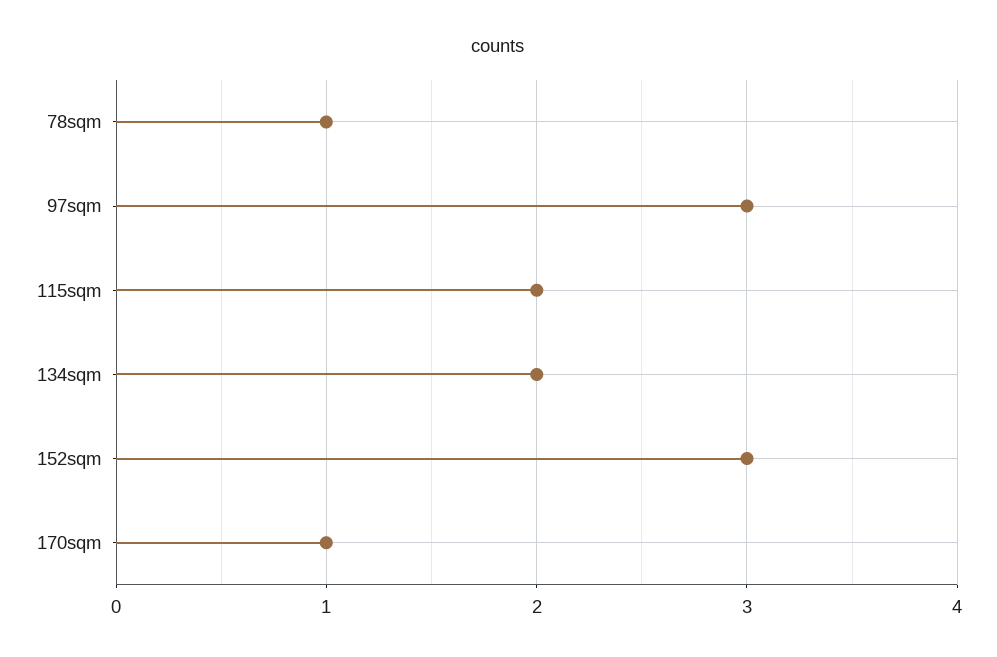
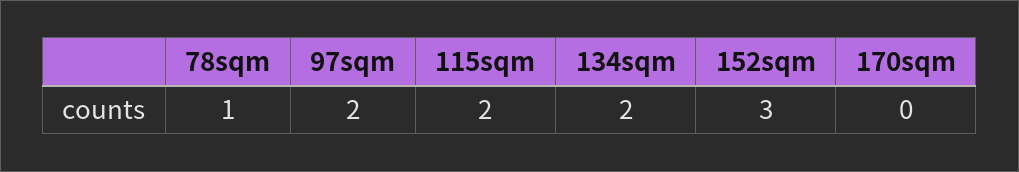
  {
    "78sqm": 1,
-   "97sqm": 3,
+   "97sqm": 2,
    "115sqm": 2,
    "134sqm": 2,
    "152sqm": 3,
-   "170sqm": 1
+   "170sqm": 0
  }

